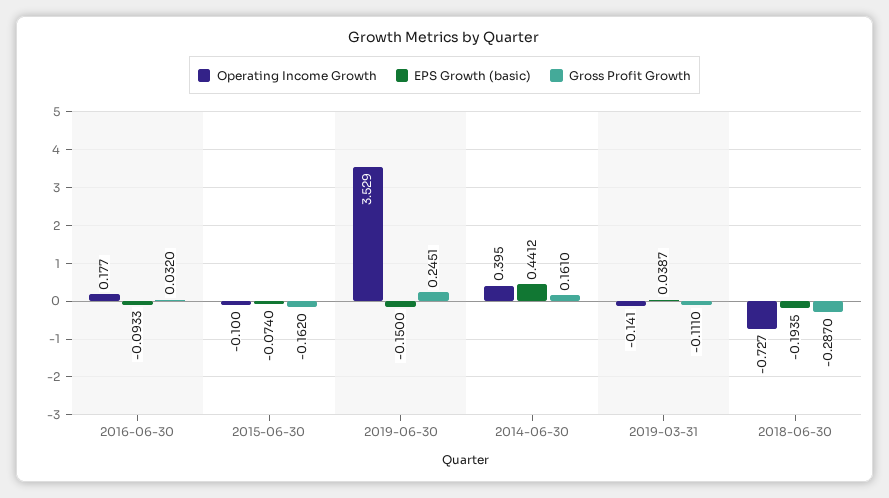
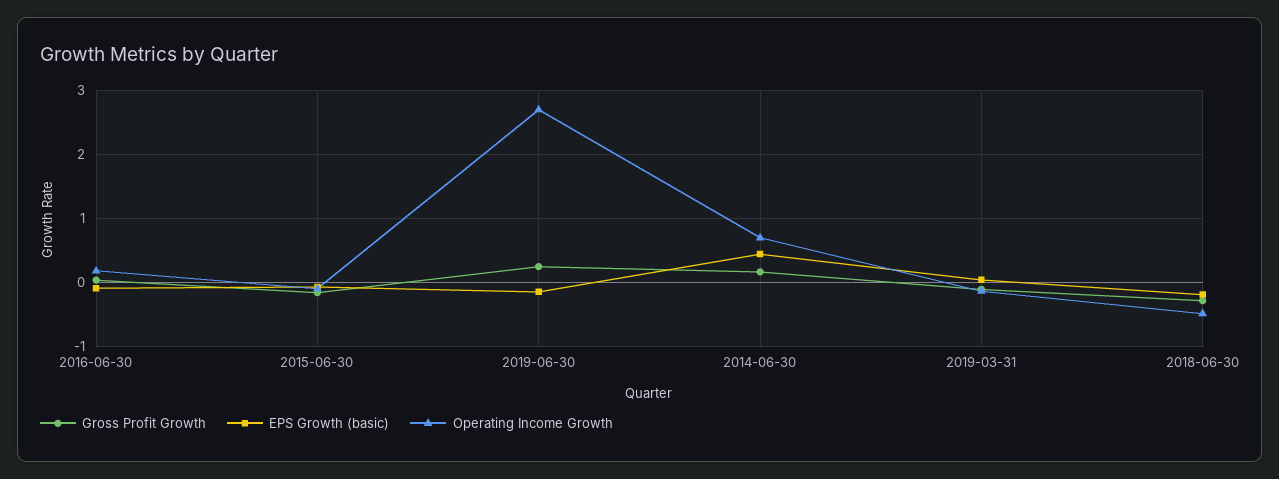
  {
    "Operating Income Growth": {
      "2016-06-30": 0.177,
      "2015-06-30": -0.1,
-     "2019-06-30": 3.529,
+     "2019-06-30": 2.7,
-     "2014-06-30": 0.395,
+     "2014-06-30": 0.7,
      "2019-03-31": -0.141,
-     "2018-06-30": -0.727
+     "2018-06-30": -0.5
    },
    "EPS Growth (basic)": {
      "2016-06-30": -0.0933,
      "2015-06-30": -0.074,
      "2019-06-30": -0.15,
      "2014-06-30": 0.4412,
      "2019-03-31": 0.0387,
      "2018-06-30": -0.1935
    },
    "Gross Profit Growth": {
      "2016-06-30": 0.032,
      "2015-06-30": -0.162,
      "2019-06-30": 0.2451,
      "2014-06-30": 0.161,
      "2019-03-31": -0.111,
      "2018-06-30": -0.287
    }
  }

